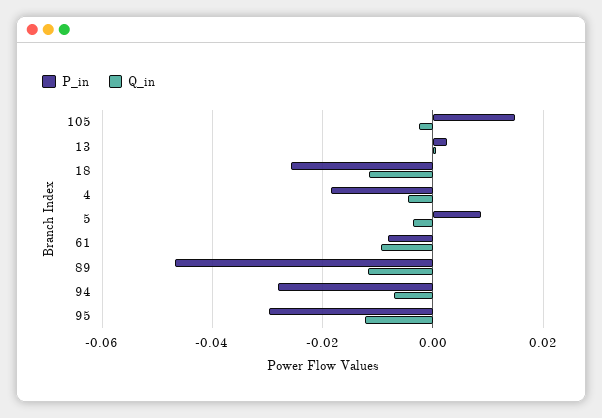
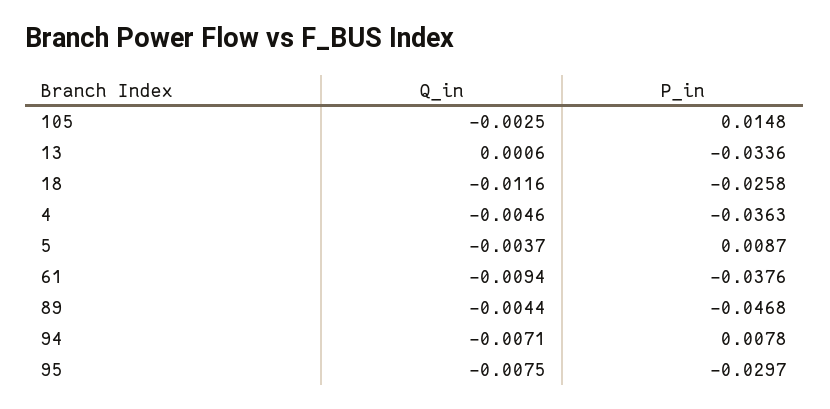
  {
    "P_in": {
      "105": 0.0148,
-     "13": 0.002,
+     "13": -0.0336,
      "18": -0.0258,
-     "4": -0.018,
+     "4": -0.0363,
      "5": 0.0087,
-     "61": -0.008,
+     "61": -0.0376,
      "89": -0.0468,
-     "94": -0.028,
+     "94": 0.0078,
      "95": -0.0297
    },
    "Q_in": {
      "105": -0.0025,
      "13": 0.0006,
      "18": -0.0116,
      "4": -0.0046,
      "5": -0.0037,
      "61": -0.0094,
-     "89": -0.012,
+     "89": -0.0044,
      "94": -0.0071,
-     "95": -0.012
+     "95": -0.0075
    }
  }

